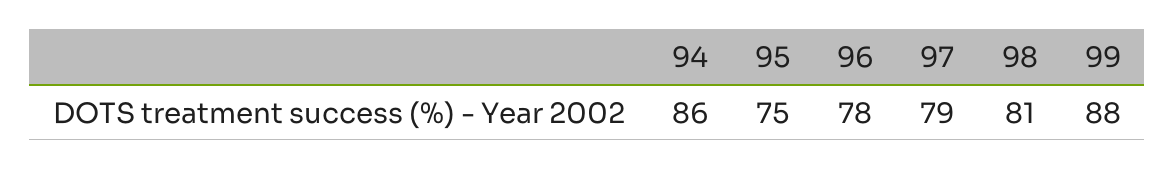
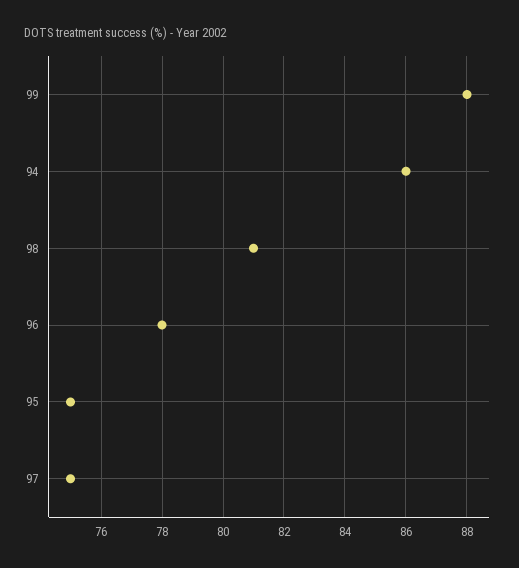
  {
    "94": 86,
    "95": 75,
    "96": 78,
-   "97": 79,
+   "97": 75,
    "98": 81,
    "99": 88
  }

